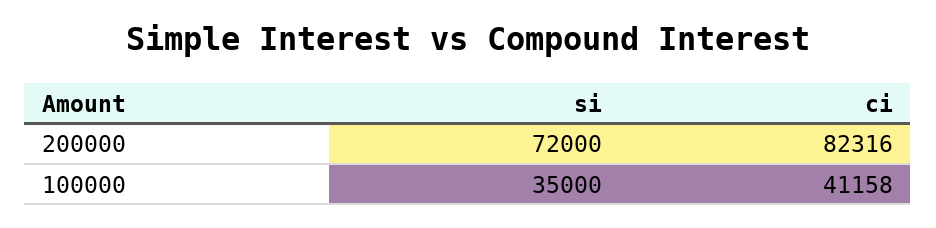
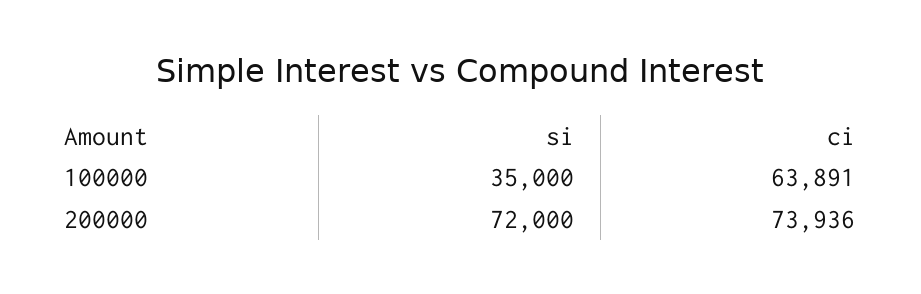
  {
    "si": {
      "200000": 72000,
      "100000": 35000
    },
    "ci": {
-     "200000": 82316,
+     "200000": 73936,
-     "100000": 41158
+     "100000": 63891
    }
  }

